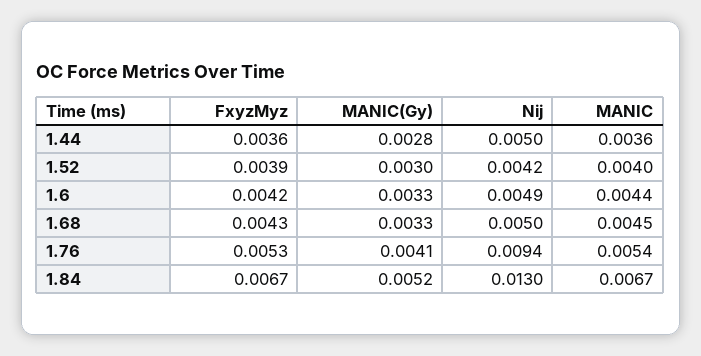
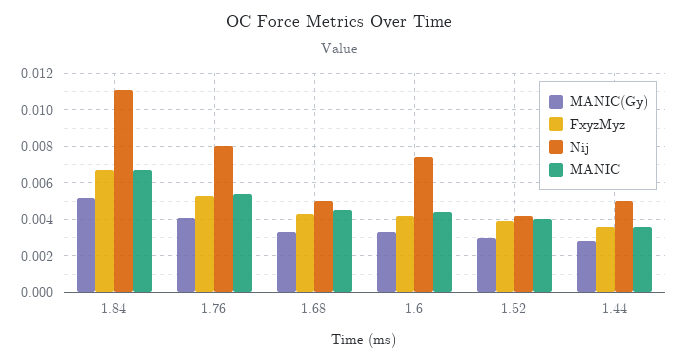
  {
    "FxyzMyz": {
      "1.44": 0.0036,
      "1.52": 0.0039,
      "1.6": 0.0042,
      "1.68": 0.0043,
      "1.76": 0.0053,
      "1.84": 0.0067
    },
    "MANIC(Gy)": {
      "1.44": 0.0028,
      "1.52": 0.003,
      "1.6": 0.0033,
      "1.68": 0.0033,
      "1.76": 0.0041,
      "1.84": 0.0052
    },
    "Nij": {
      "1.44": 0.005,
      "1.52": 0.0042,
-     "1.6": 0.0049,
+     "1.6": 0.0075,
      "1.68": 0.005,
-     "1.76": 0.0094,
+     "1.76": 0.008,
-     "1.84": 0.013
+     "1.84": 0.011
    },
    "MANIC": {
      "1.44": 0.0036,
      "1.52": 0.004,
      "1.6": 0.0044,
      "1.68": 0.0045,
      "1.76": 0.0054,
      "1.84": 0.0067
    }
  }

